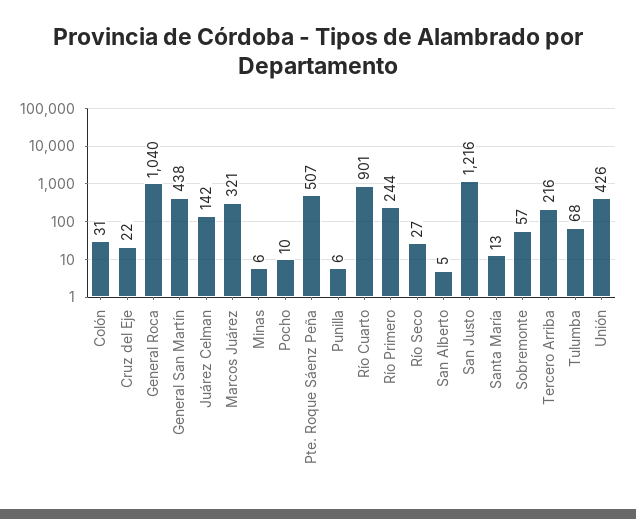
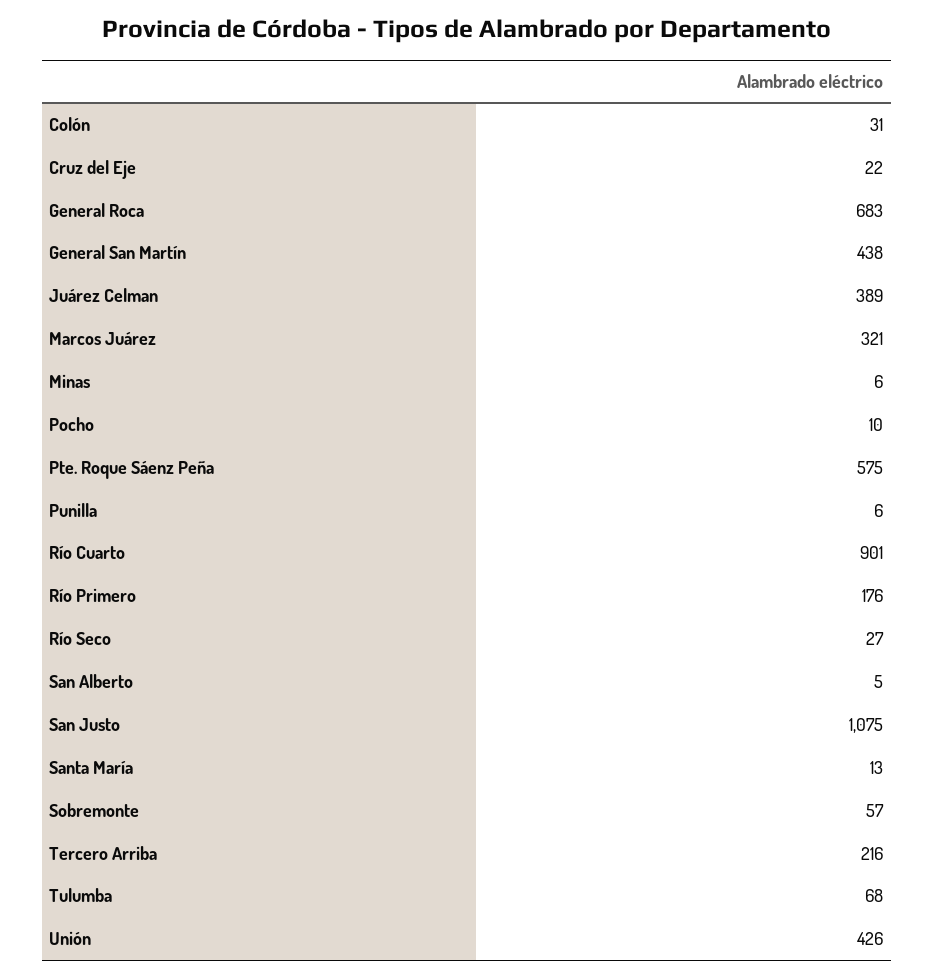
  {
    "Colón": 31,
    "Cruz del Eje": 22,
-   "General Roca": 1040,
+   "General Roca": 683,
    "General San Martín": 438,
-   "Juárez Celman": 142,
+   "Juárez Celman": 389,
    "Marcos Juárez": 321,
    "Minas": 6,
    "Pocho": 10,
-   "Pte. Roque Sáenz Peña": 507,
+   "Pte. Roque Sáenz Peña": 575,
    "Punilla": 6,
    "Río Cuarto": 901,
-   "Río Primero": 244,
+   "Río Primero": 176,
    "Río Seco": 27,
    "San Alberto": 5,
-   "San Justo": 1216,
+   "San Justo": 1075,
    "Santa María": 13,
    "Sobremonte": 57,
    "Tercero Arriba": 216,
    "Tulumba": 68,
    "Unión": 426
  }

